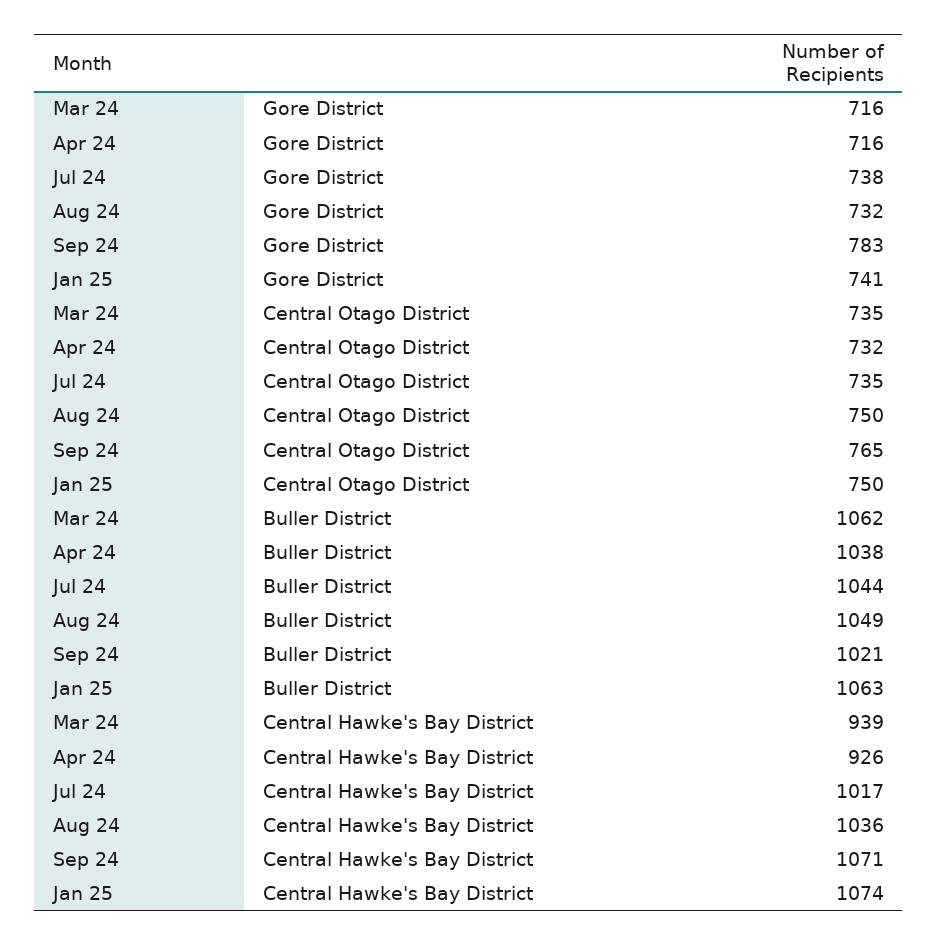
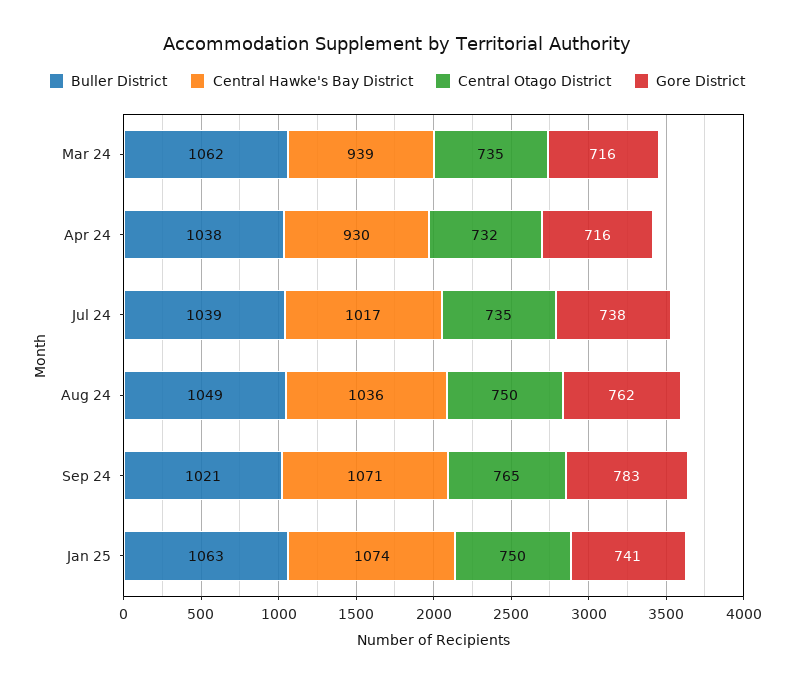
  {
    "Gore District": {
      "Mar 24": 716,
      "Apr 24": 716,
      "Jul 24": 738,
-     "Aug 24": 732,
+     "Aug 24": 762,
      "Sep 24": 783,
      "Jan 25": 741
    },
    "Central Otago District": {
      "Mar 24": 735,
      "Apr 24": 732,
      "Jul 24": 735,
      "Aug 24": 750,
      "Sep 24": 765,
      "Jan 25": 750
    },
    "Buller District": {
      "Mar 24": 1062,
      "Apr 24": 1038,
-     "Jul 24": 1044,
+     "Jul 24": 1039,
      "Aug 24": 1049,
      "Sep 24": 1021,
      "Jan 25": 1063
    },
    "Central Hawke's Bay District": {
      "Mar 24": 939,
-     "Apr 24": 926,
+     "Apr 24": 930,
      "Jul 24": 1017,
      "Aug 24": 1036,
      "Sep 24": 1071,
      "Jan 25": 1074
    }
  }

